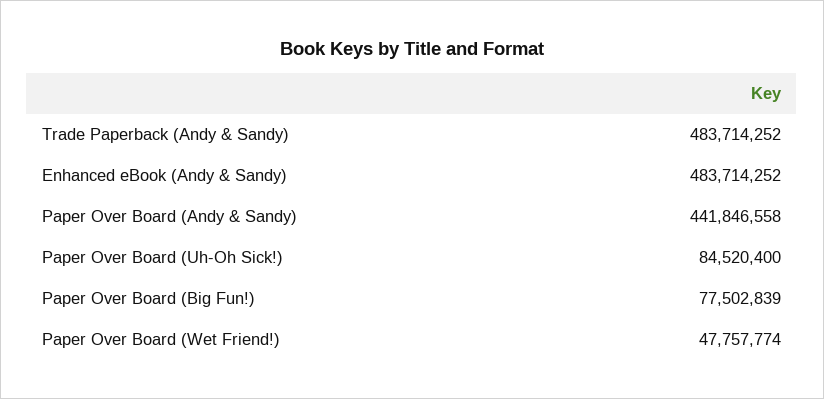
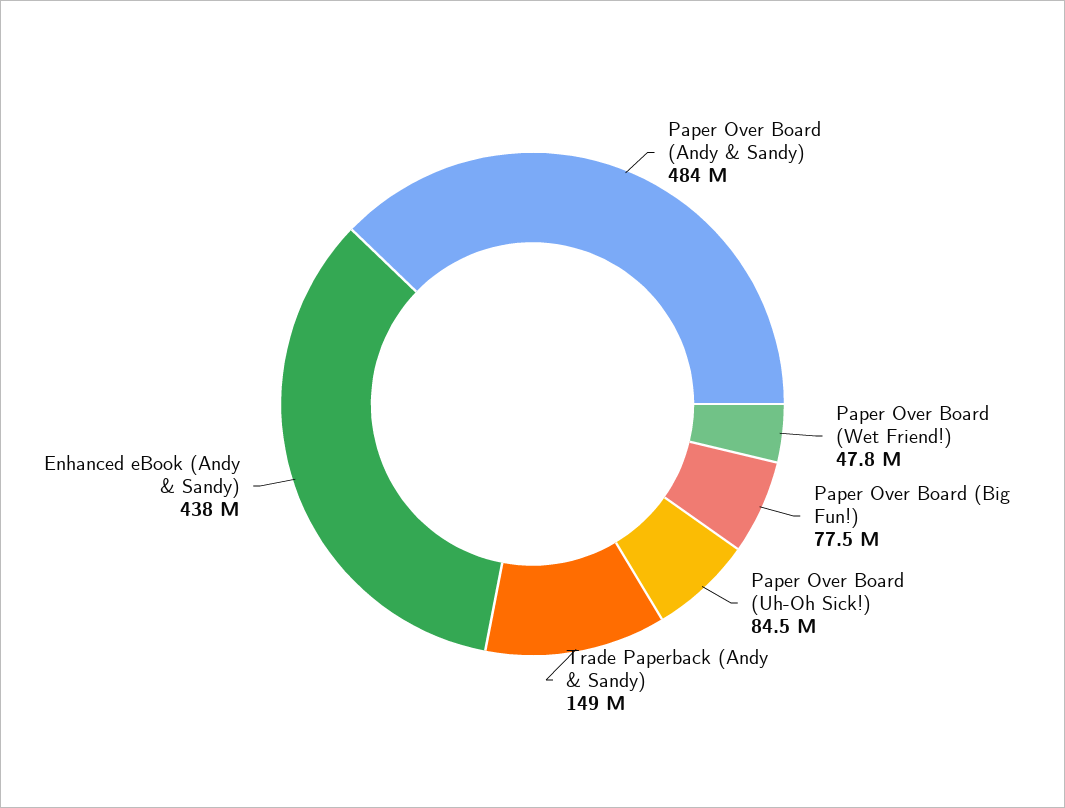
  {
-   "Trade Paperback (Andy & Sandy)": 483714252,
+   "Trade Paperback (Andy & Sandy)": 149000000,
-   "Enhanced eBook (Andy & Sandy)": 483714252,
+   "Enhanced eBook (Andy & Sandy)": 438000000,
-   "Paper Over Board (Andy & Sandy)": 441846558,
+   "Paper Over Board (Andy & Sandy)": 484000000,
    "Paper Over Board (Uh-Oh Sick!)": 84520400,
    "Paper Over Board (Big Fun!)": 77502839,
    "Paper Over Board (Wet Friend!)": 47757774
  }

